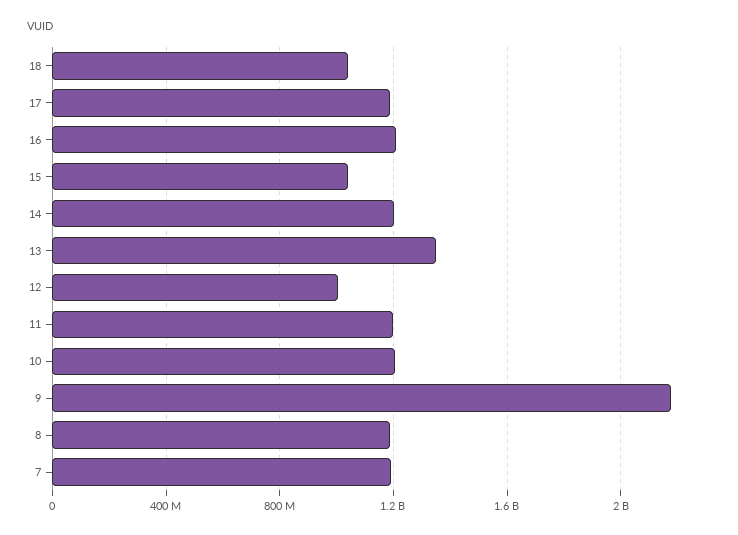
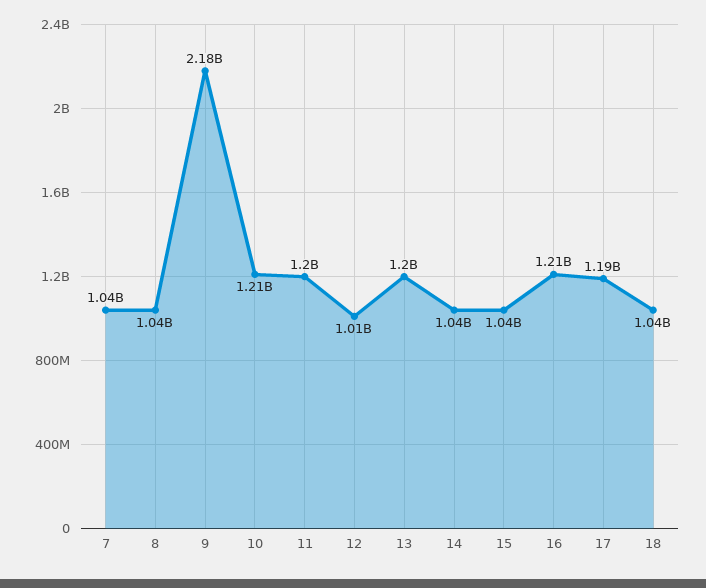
  {
    "18": 1040000000,
    "17": 1190000000,
    "16": 1210000000,
    "15": 1040000000,
-   "14": 1200000000,
+   "14": 1040000000,
-   "13": 1350000000,
+   "13": 1200000000,
    "12": 1010000000,
    "11": 1200000000,
    "10": 1210000000,
    "9": 2180000000,
-   "8": 1200000000,
+   "8": 1040000000,
-   "7": 1200000000
+   "7": 1040000000
  }

